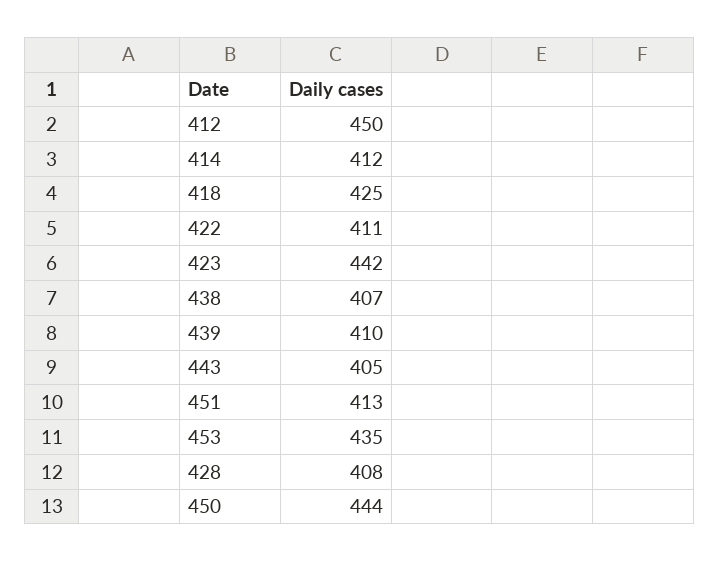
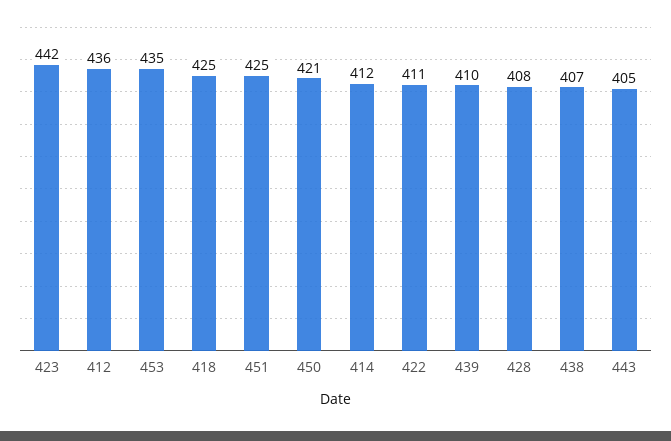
  {
-   "412": 450,
+   "412": 436,
    "414": 412,
    "418": 425,
    "422": 411,
    "423": 442,
    "438": 407,
    "439": 410,
    "443": 405,
-   "451": 413,
+   "451": 425,
    "453": 435,
    "428": 408,
-   "450": 444
+   "450": 421
  }

